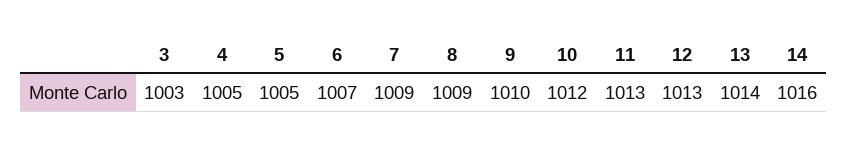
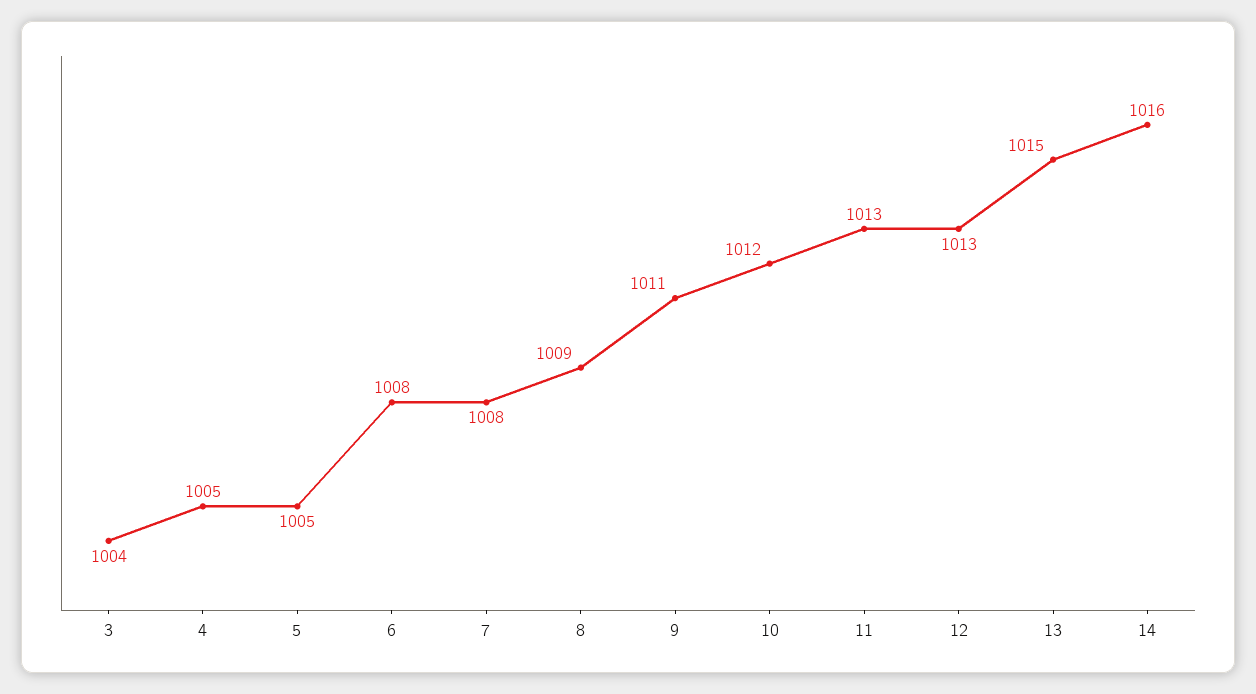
  {
-   "3": 1003,
+   "3": 1004,
    "4": 1005,
    "5": 1005,
-   "6": 1007,
+   "6": 1008,
-   "7": 1009,
+   "7": 1008,
    "8": 1009,
-   "9": 1010,
+   "9": 1011,
    "10": 1012,
    "11": 1013,
    "12": 1013,
-   "13": 1014,
+   "13": 1015,
    "14": 1016
  }

